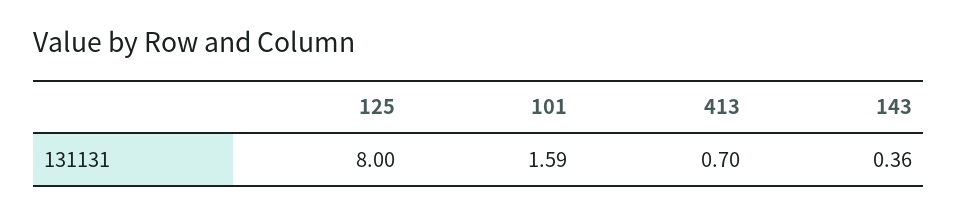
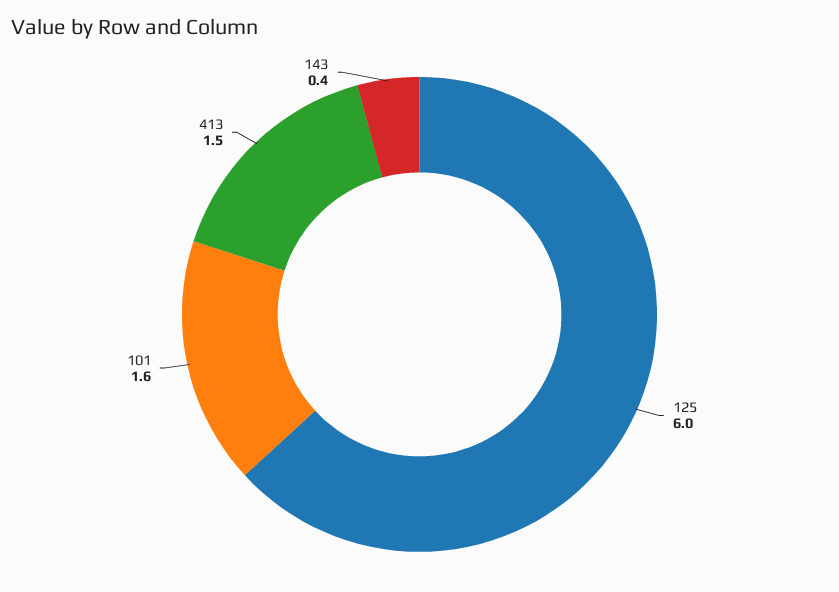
  {
-   "125": 8,
+   "125": 6,
    "101": 1.59,
-   "413": 0.7,
+   "413": 1.5,
    "143": 0.36
  }

